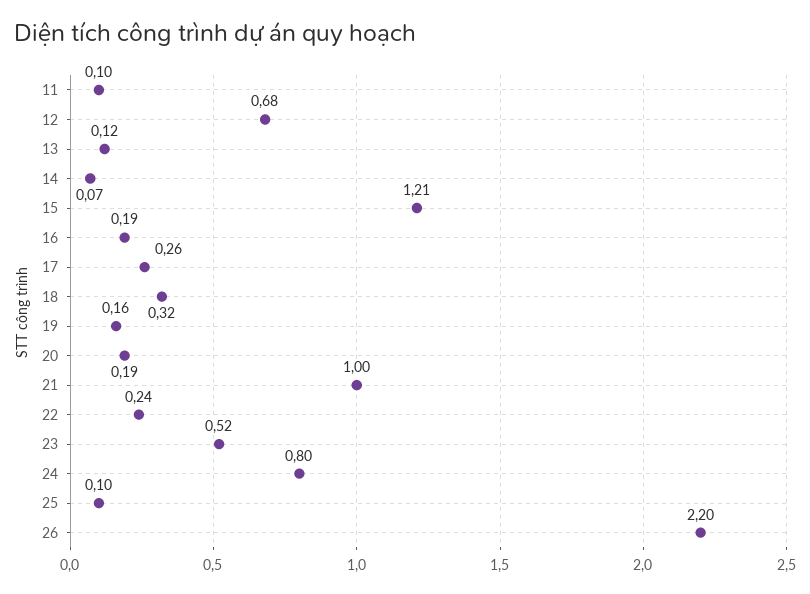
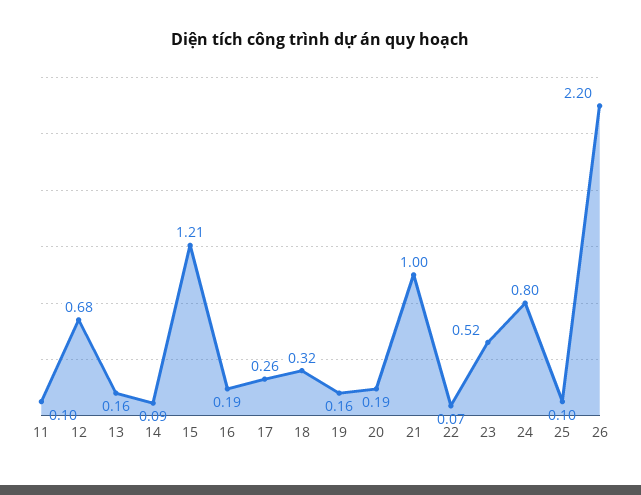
  {
    "11": 0.1,
    "12": 0.68,
-   "13": 0.12,
+   "13": 0.16,
-   "14": 0.07,
+   "14": 0.09,
    "15": 1.21,
    "16": 0.19,
    "17": 0.26,
    "18": 0.32,
    "19": 0.16,
    "20": 0.19,
    "21": 1,
-   "22": 0.24,
+   "22": 0.07,
    "23": 0.52,
    "24": 0.8,
    "25": 0.1,
    "26": 2.2
  }

